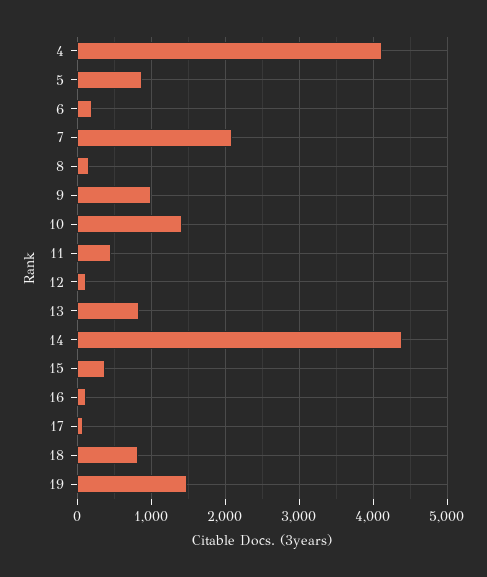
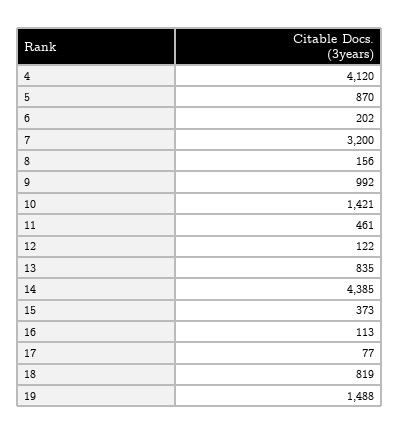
  {
    "4": 4120,
    "5": 870,
    "6": 202,
-   "7": 2100,
+   "7": 3200,
    "8": 156,
    "9": 992,
    "10": 1421,
    "11": 461,
    "12": 122,
    "13": 835,
    "14": 4385,
    "15": 373,
    "16": 113,
    "17": 77,
    "18": 819,
    "19": 1488
  }

